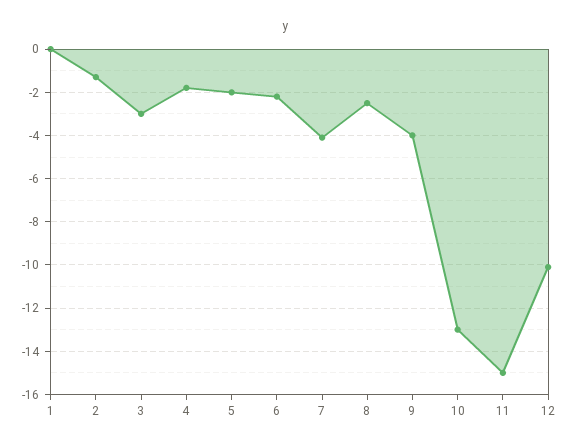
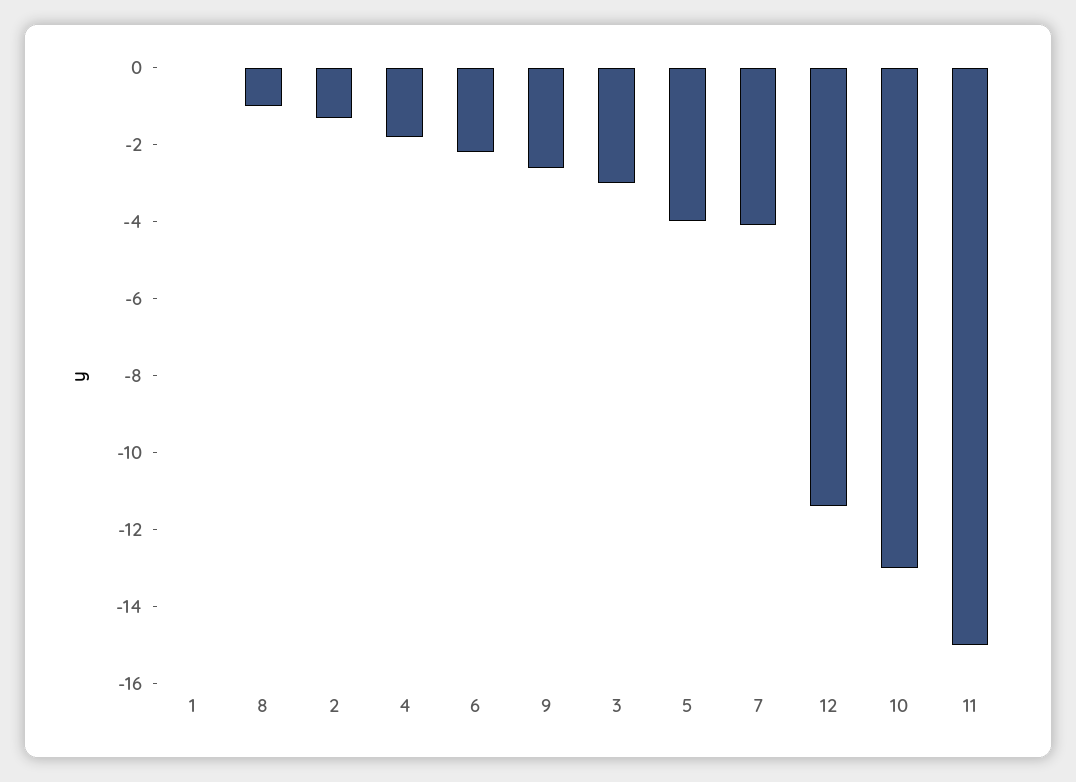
  {
    "1": 0,
    "2": -1.5,
    "3": -3,
    "4": -2,
-   "5": -2,
+   "5": -4,
    "6": -2,
    "7": -4,
-   "8": -2.5,
+   "8": -1,
-   "9": -4,
+   "9": -2.5,
    "10": -13,
    "11": -15,
-   "12": -10
+   "12": -11.5
  }

